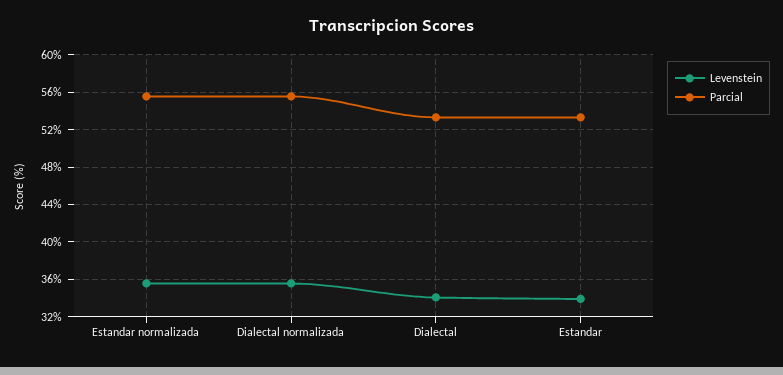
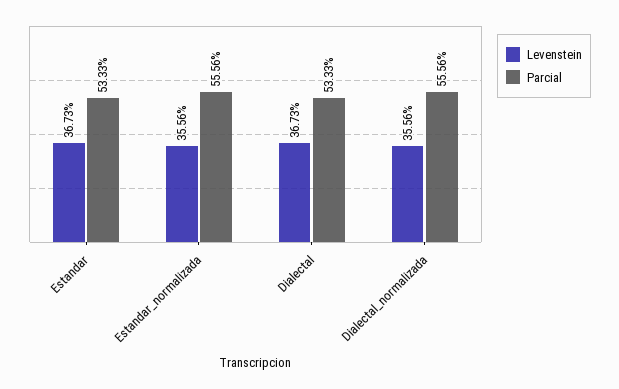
  {
    "Levenstein": {
      "Estandar normalizada": 35.56,
      "Dialectal normalizada": 35.56,
-     "Dialectal": 34,
+     "Dialectal": 36.73,
-     "Estandar": 34
+     "Estandar": 36.73
    },
    "Parcial": {
      "Estandar normalizada": 55.56,
      "Dialectal normalizada": 55.56,
      "Dialectal": 53.33,
      "Estandar": 53.33
    }
  }

